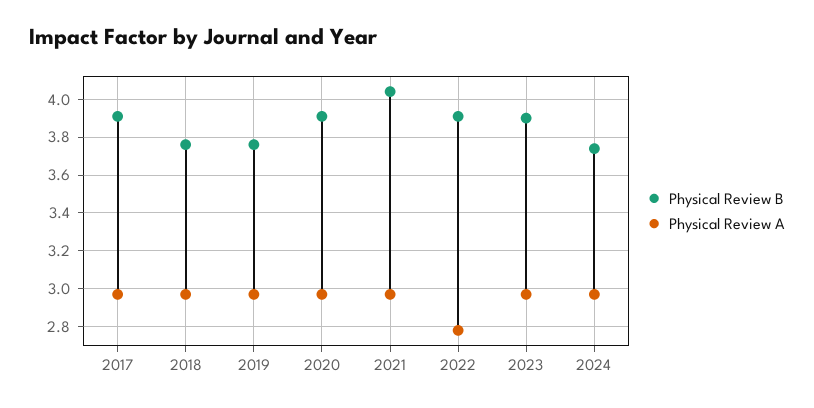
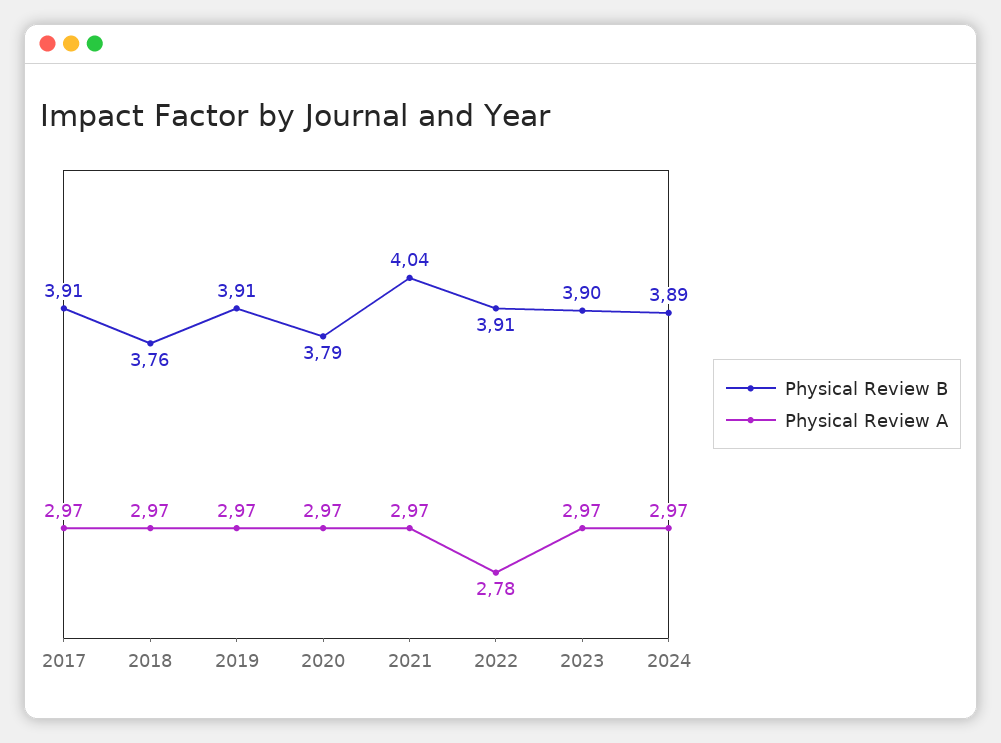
  {
    "Physical Review B": {
      "2017": 3.91,
      "2018": 3.76,
-     "2019": 3.75,
+     "2019": 3.91,
-     "2020": 3.9,
+     "2020": 3.79,
      "2021": 4.04,
      "2022": 3.91,
      "2023": 3.9,
-     "2024": 3.75
+     "2024": 3.89
    },
    "Physical Review A": {
      "2017": 2.97,
      "2018": 2.97,
      "2019": 2.97,
      "2020": 2.97,
      "2021": 2.97,
      "2022": 2.78,
      "2023": 2.97,
      "2024": 2.97
    }
  }

